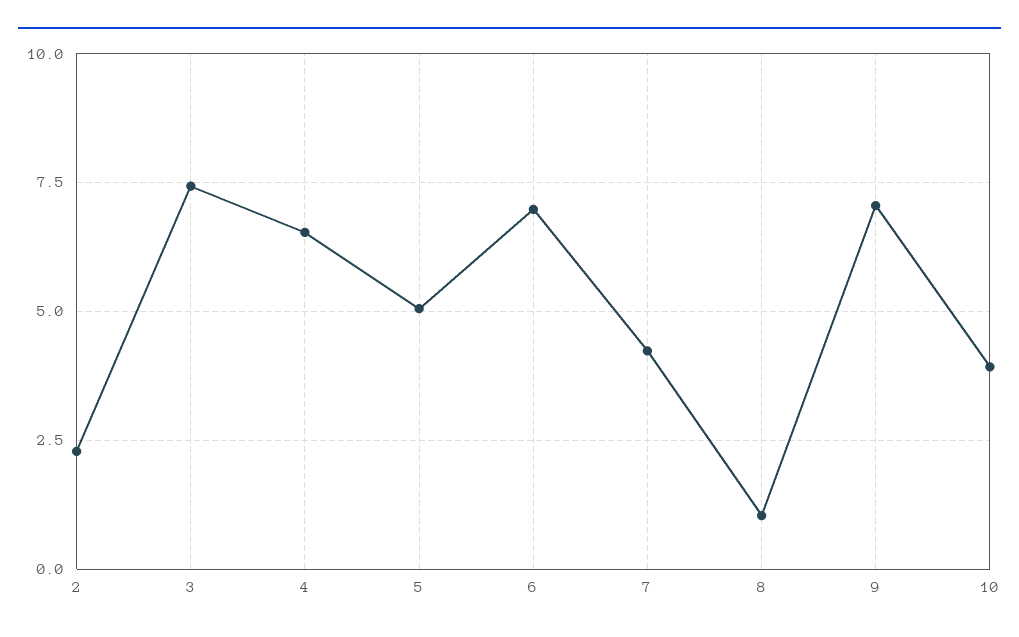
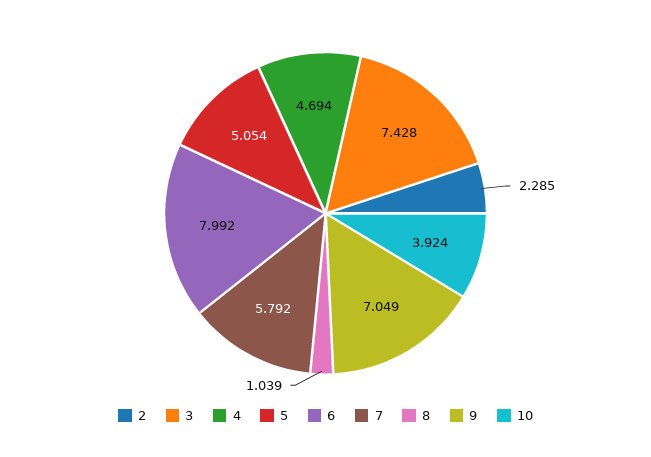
  {
    "2": 2.285,
    "3": 7.428,
-   "4": 6.5,
+   "4": 4.694,
    "5": 5.054,
-   "6": 7,
+   "6": 7.992,
-   "7": 4.25,
+   "7": 5.792,
    "8": 1.039,
    "9": 7.049,
    "10": 3.924
  }

